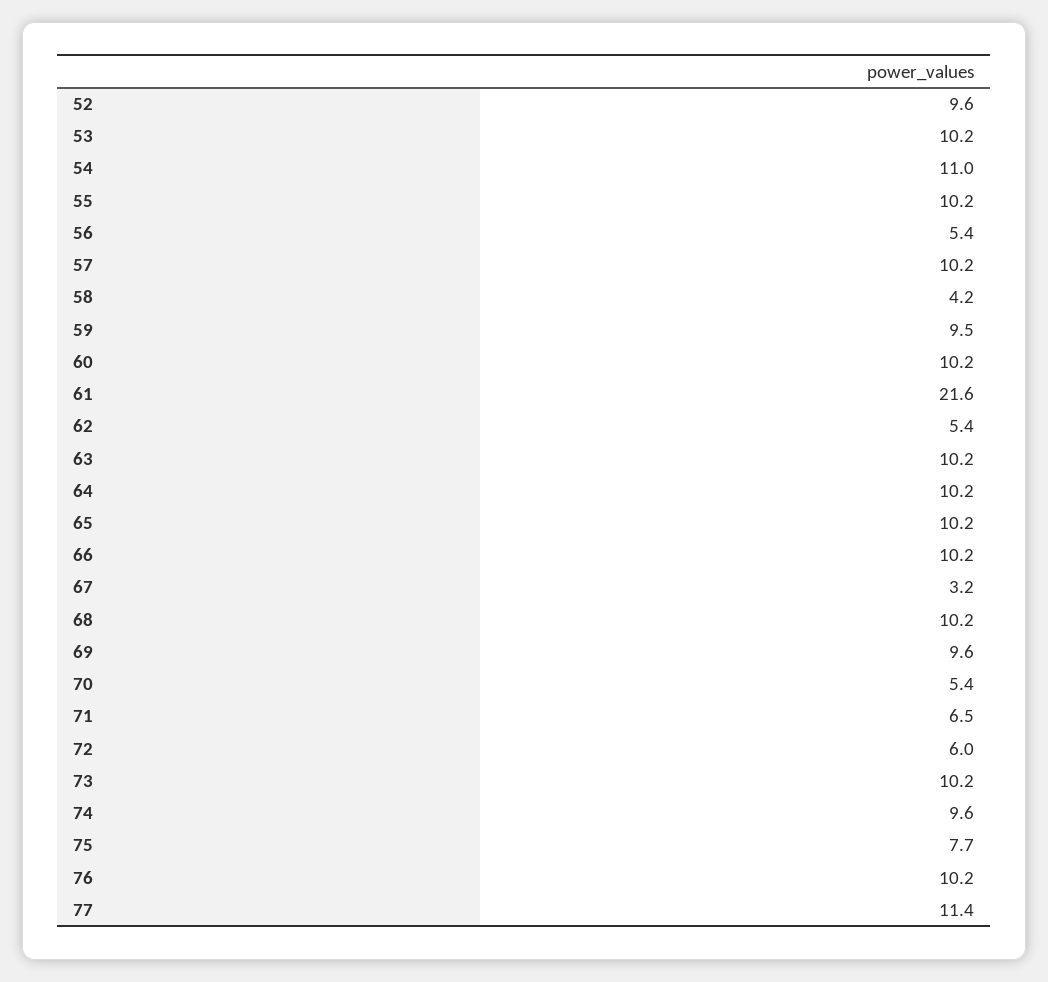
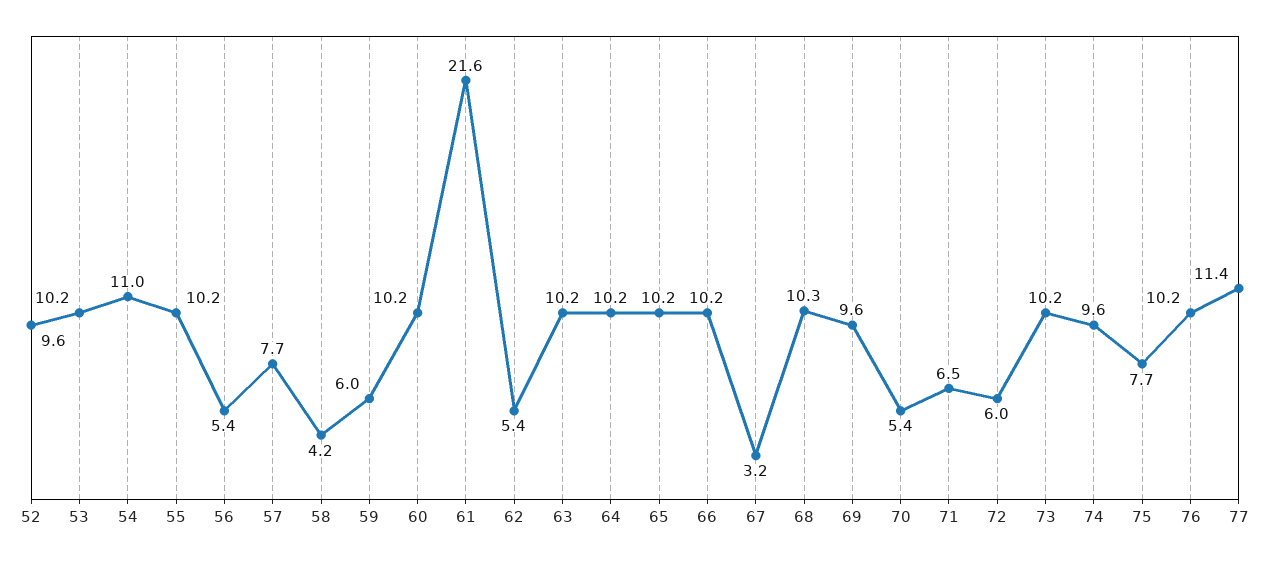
  {
    "52": 9.6,
    "53": 10.2,
    "54": 11,
    "55": 10.2,
    "56": 5.4,
-   "57": 10.2,
+   "57": 7.7,
    "58": 4.2,
-   "59": 9.5,
+   "59": 6,
    "60": 10.2,
    "61": 21.6,
    "62": 5.4,
    "63": 10.2,
    "64": 10.2,
    "65": 10.2,
    "66": 10.2,
    "67": 3.2,
-   "68": 10.2,
+   "68": 10.3,
    "69": 9.6,
    "70": 5.4,
    "71": 6.5,
    "72": 6,
    "73": 10.2,
    "74": 9.6,
    "75": 7.7,
    "76": 10.2,
    "77": 11.4
  }

